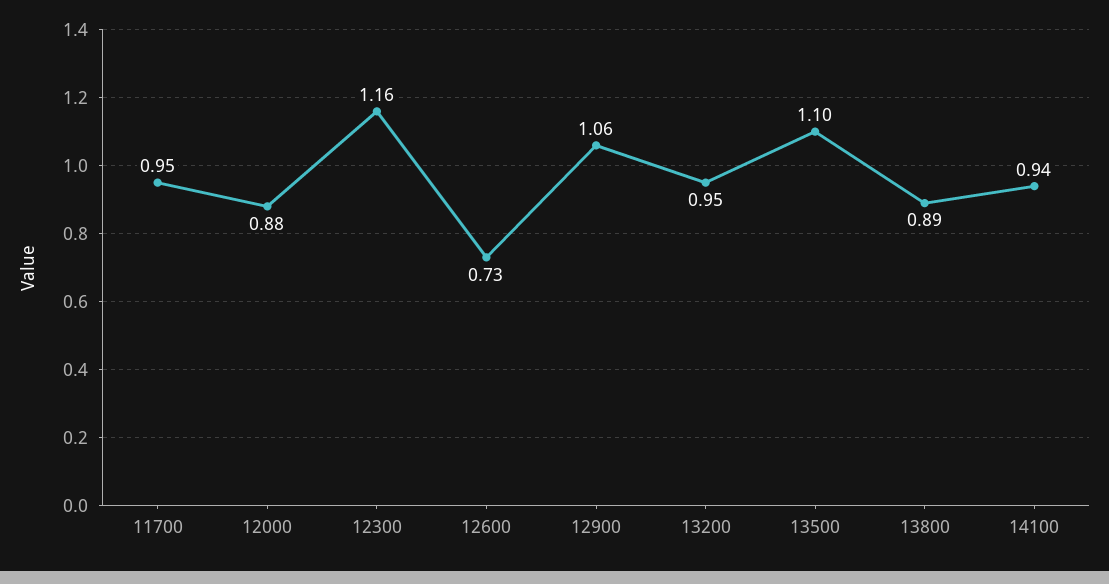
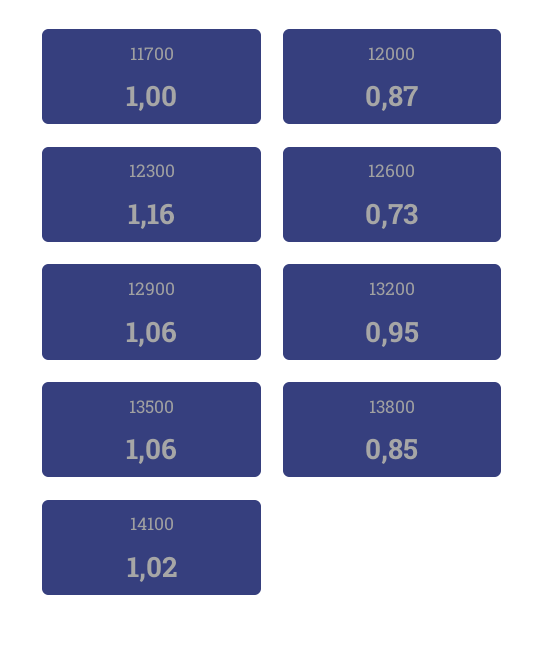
  {
-   "11700": 0.95,
+   "11700": 1,
-   "12000": 0.88,
+   "12000": 0.87,
    "12300": 1.16,
    "12600": 0.73,
    "12900": 1.06,
    "13200": 0.95,
-   "13500": 1.1,
+   "13500": 1.06,
-   "13800": 0.89,
+   "13800": 0.85,
-   "14100": 0.94
+   "14100": 1.02
  }

